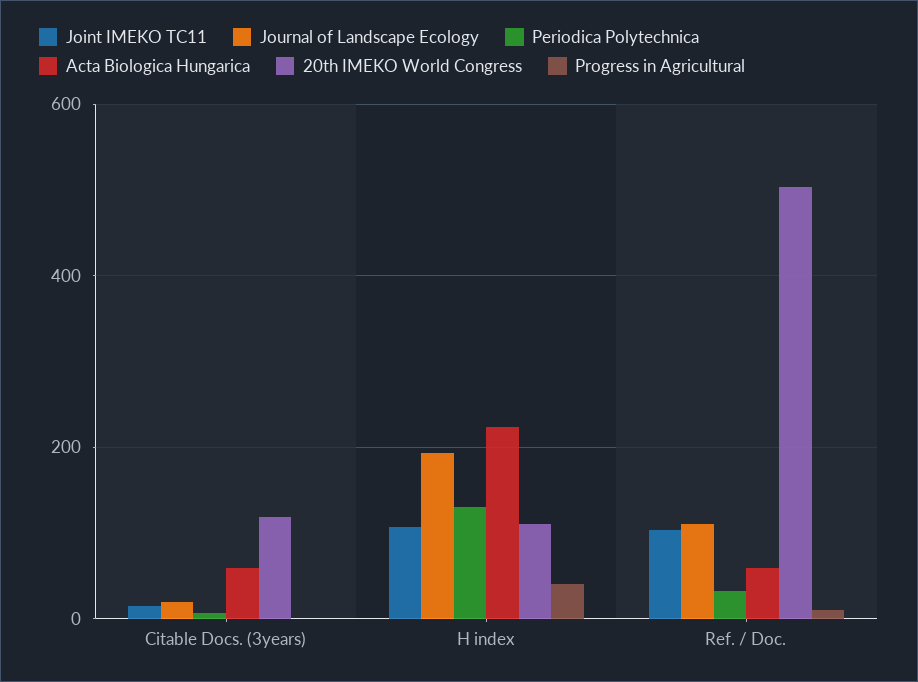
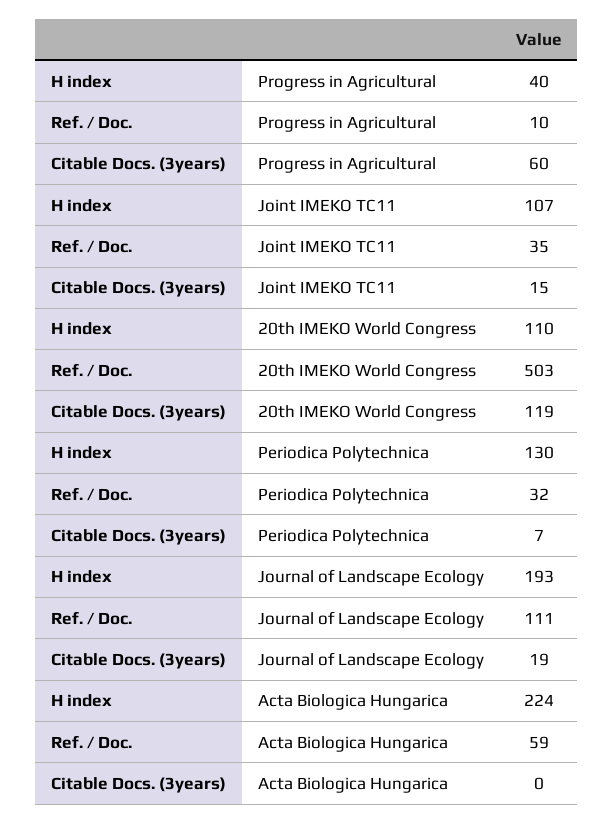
  {
    "Joint IMEKO TC11": {
      "Citable Docs. (3years)": 15,
      "H index": 107,
-     "Ref. / Doc.": 100
+     "Ref. / Doc.": 35
    },
    "Journal of Landscape Ecology": {
      "Citable Docs. (3years)": 19,
      "H index": 193,
      "Ref. / Doc.": 111
    },
    "Periodica Polytechnica": {
      "Citable Docs. (3years)": 7,
      "H index": 130,
      "Ref. / Doc.": 32
    },
    "Acta Biologica Hungarica": {
-     "Citable Docs. (3years)": 60,
+     "Citable Docs. (3years)": 0,
      "H index": 224,
      "Ref. / Doc.": 59
    },
    "20th IMEKO World Congress": {
      "Citable Docs. (3years)": 119,
      "H index": 110,
      "Ref. / Doc.": 503
    },
    "Progress in Agricultural": {
-     "Citable Docs. (3years)": 0,
+     "Citable Docs. (3years)": 60,
      "H index": 40,
      "Ref. / Doc.": 10
    }
  }

